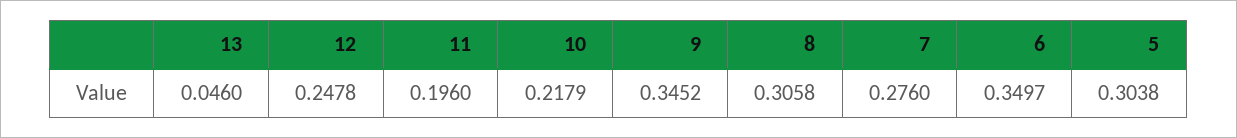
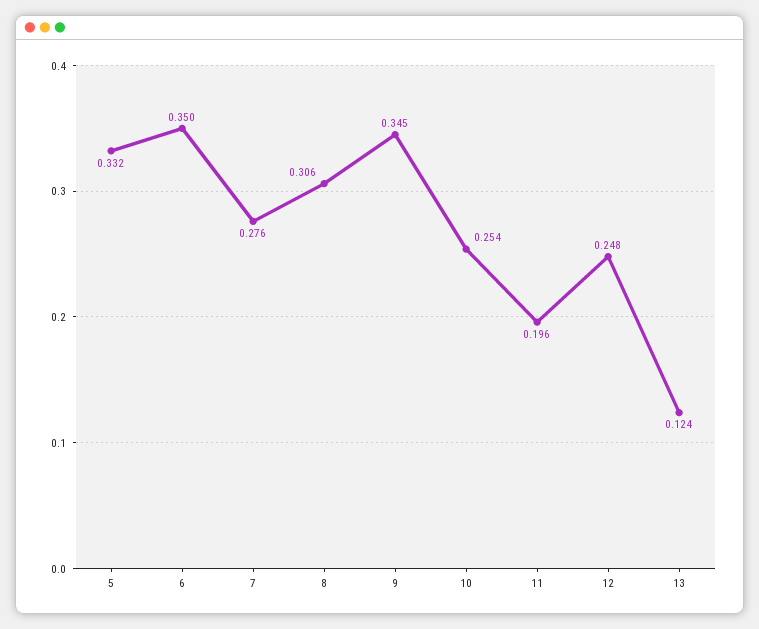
  {
-   "13": 0.046,
+   "13": 0.124,
    "12": 0.2478,
    "11": 0.196,
-   "10": 0.2179,
+   "10": 0.254,
    "9": 0.3452,
    "8": 0.3058,
    "7": 0.276,
    "6": 0.3497,
-   "5": 0.3038
+   "5": 0.332
  }

